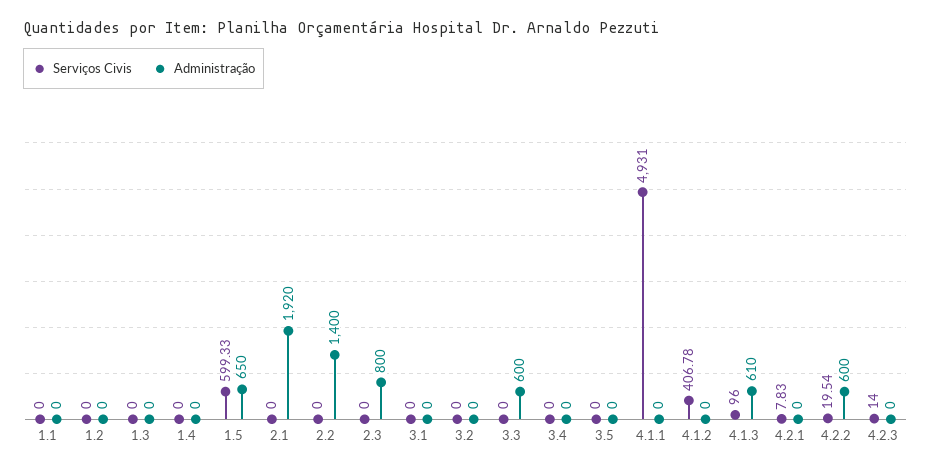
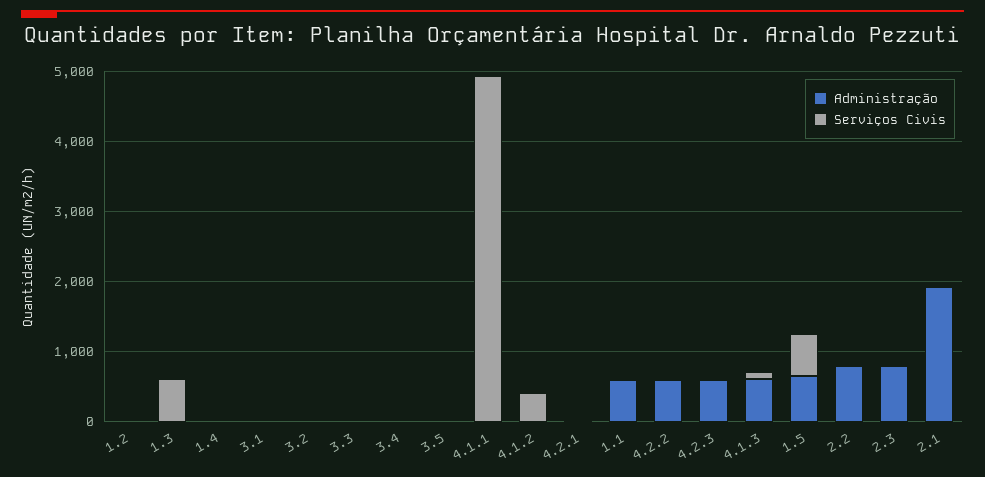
  {
    "Serviços Civis": {
      "1.1": 0,
      "1.2": 0,
-     "1.3": 0,
+     "1.3": 600,
      "1.4": 0,
      "1.5": 599.33,
      "2.1": 0,
      "2.2": 0,
      "2.3": 0,
      "3.1": 0,
      "3.2": 0,
      "3.3": 0,
      "3.4": 0,
      "3.5": 0,
      "4.1.1": 4931,
      "4.1.2": 406.78,
      "4.1.3": 96,
      "4.2.1": 7.83,
      "4.2.2": 19.54,
      "4.2.3": 14
    },
    "Administração": {
-     "1.1": 0,
+     "1.1": 600,
      "1.2": 0,
      "1.3": 0,
      "1.4": 0,
      "1.5": 650,
      "2.1": 1920,
-     "2.2": 1400,
+     "2.2": 800,
      "2.3": 800,
      "3.1": 0,
      "3.2": 0,
-     "3.3": 600,
+     "3.3": 0,
      "3.4": 0,
      "3.5": 0,
      "4.1.1": 0,
      "4.1.2": 0,
      "4.1.3": 610,
      "4.2.1": 0,
      "4.2.2": 600,
-     "4.2.3": 0
+     "4.2.3": 600
    }
  }

